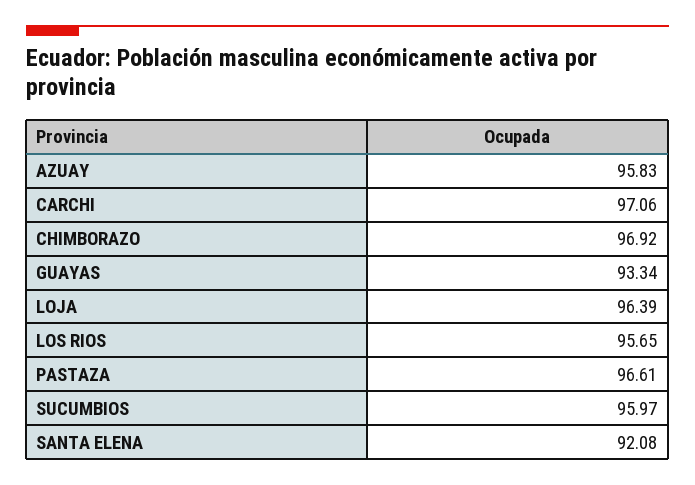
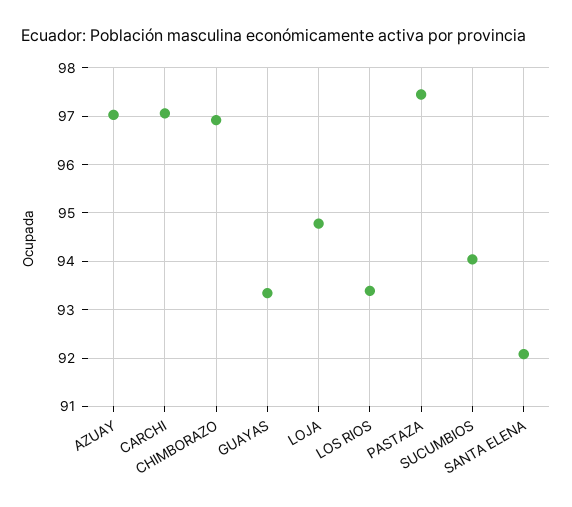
  {
-   "AZUAY": 95.83,
+   "AZUAY": 97,
    "CARCHI": 97.06,
    "CHIMBORAZO": 96.92,
    "GUAYAS": 93.34,
-   "LOJA": 96.39,
+   "LOJA": 94.8,
-   "LOS RIOS": 95.65,
+   "LOS RIOS": 93.4,
-   "PASTAZA": 96.61,
+   "PASTAZA": 97.4,
-   "SUCUMBIOS": 95.97,
+   "SUCUMBIOS": 94,
    "SANTA ELENA": 92.08
  }

